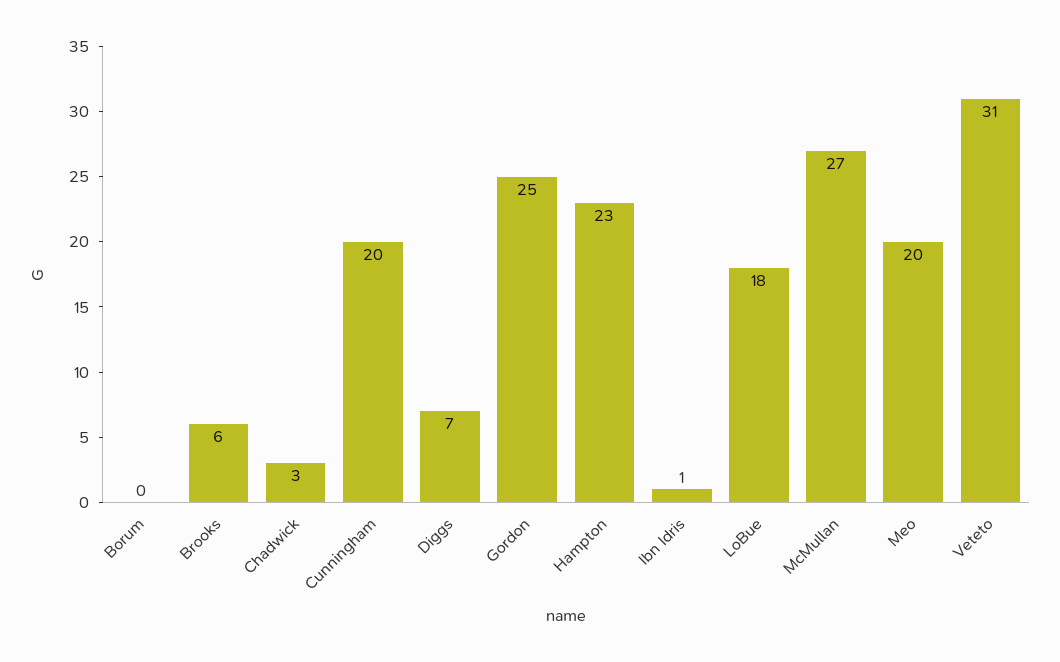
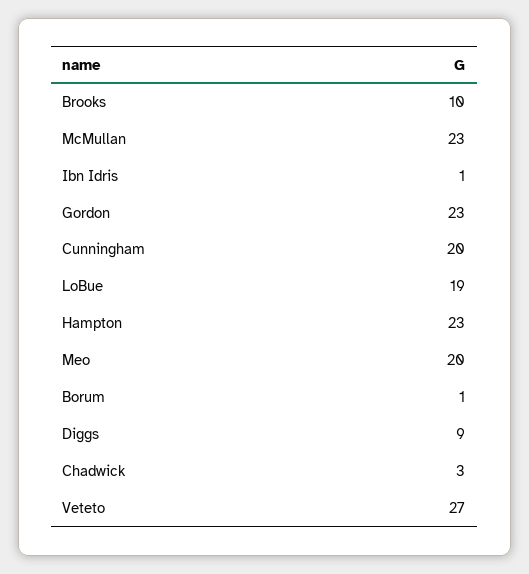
  {
-   "Borum": 0,
+   "Borum": 1,
-   "Brooks": 6,
+   "Brooks": 10,
    "Chadwick": 3,
    "Cunningham": 20,
-   "Diggs": 7,
+   "Diggs": 9,
-   "Gordon": 25,
+   "Gordon": 23,
    "Hampton": 23,
    "Ibn Idris": 1,
-   "LoBue": 18,
+   "LoBue": 19,
-   "McMullan": 27,
+   "McMullan": 23,
    "Meo": 20,
-   "Veteto": 31
+   "Veteto": 27
  }

